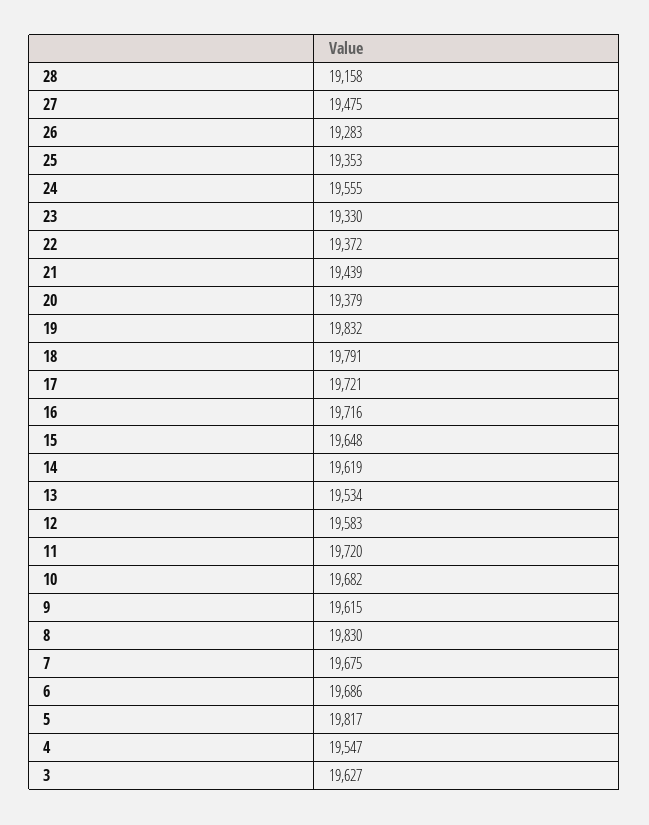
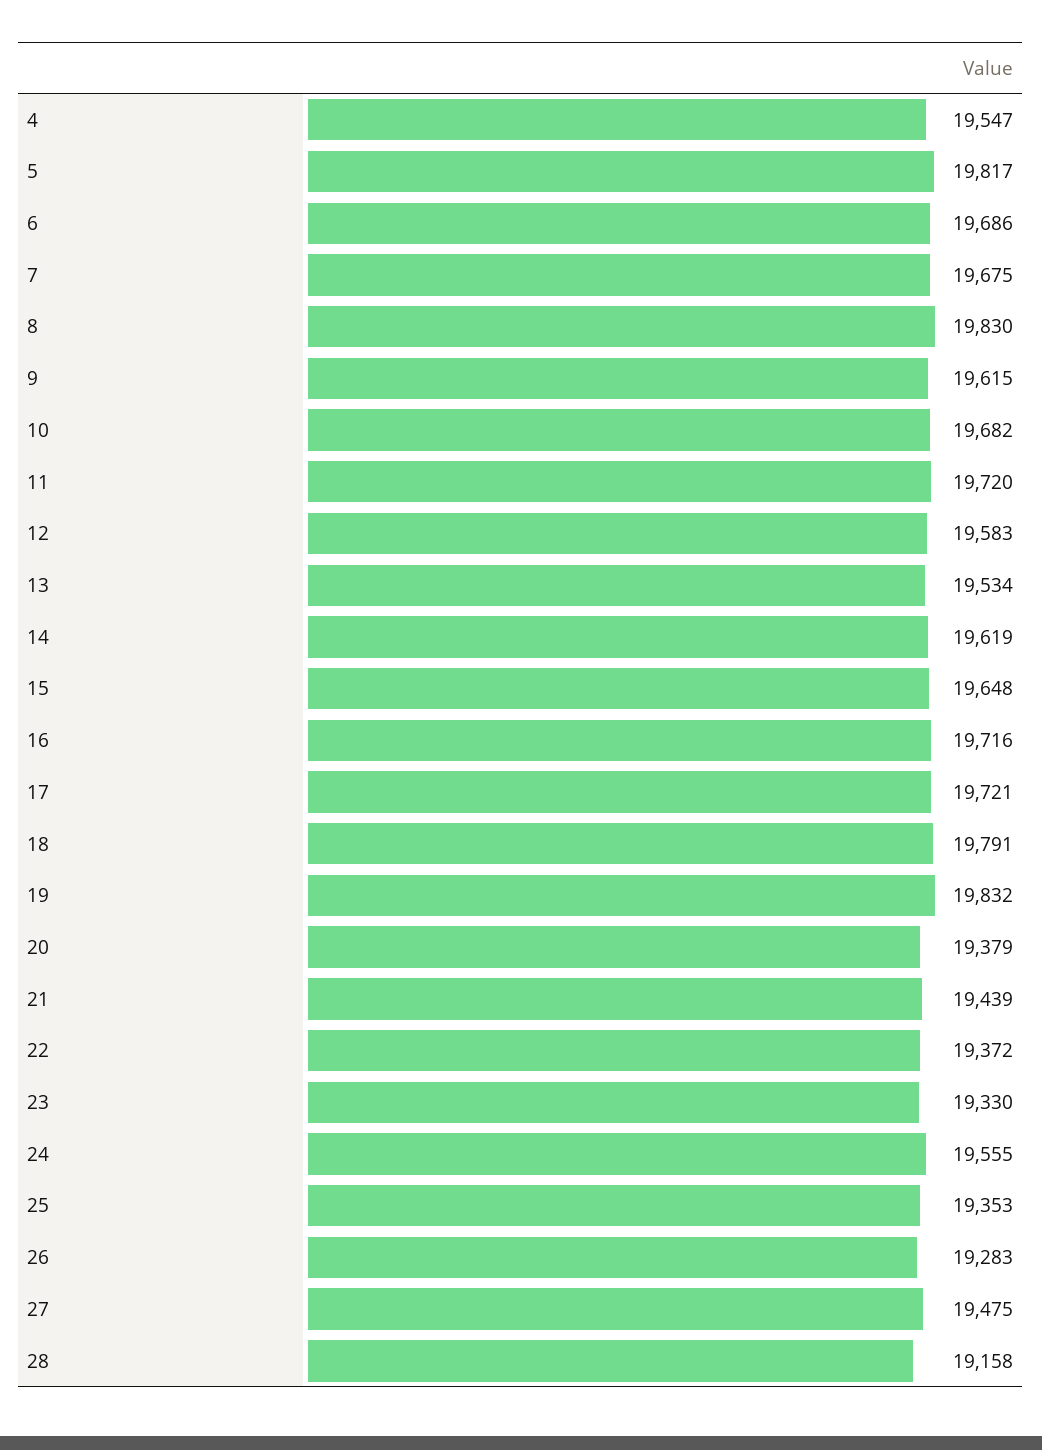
  {
    "28": 19158,
    "27": 19475,
    "26": 19283,
    "25": 19353,
    "24": 19555,
    "23": 19330,
    "22": 19372,
    "21": 19439,
    "20": 19379,
    "19": 19832,
    "18": 19791,
    "17": 19721,
    "16": 19716,
    "15": 19648,
    "14": 19619,
    "13": 19534,
    "12": 19583,
    "11": 19720,
    "10": 19682,
    "9": 19615,
    "8": 19830,
    "7": 19675,
    "6": 19686,
    "5": 19817,
-   "4": 19547,
+   "4": 19547
-   "3": 19627
  }

